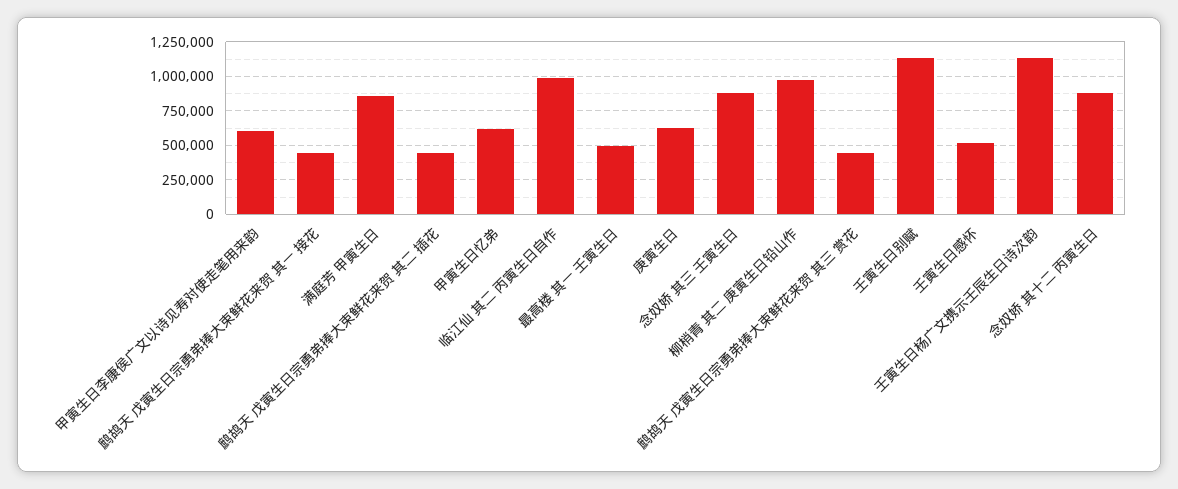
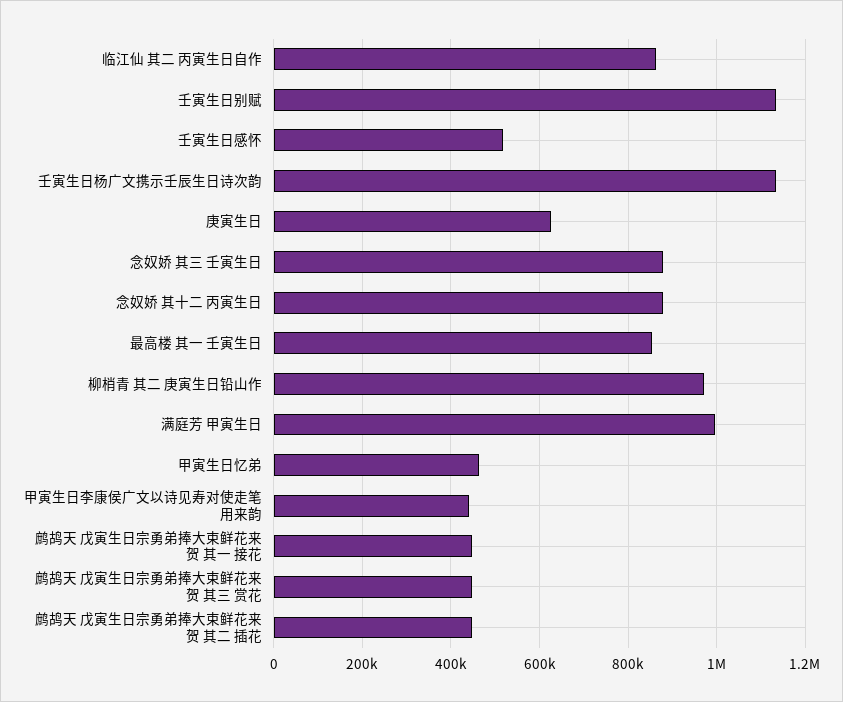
  {
-   "甲寅生日李康侯广文以诗见寿对使走笔用来韵": 600000,
+   "甲寅生日李康侯广文以诗见寿对使走笔用来韵": 440000,
    "鹧鸪天 戊寅生日宗勇弟捧大束鲜花来贺 其一 接花": 440000,
-   "满庭芳 甲寅生日": 850000,
+   "满庭芳 甲寅生日": 1000000,
    "鹧鸪天 戊寅生日宗勇弟捧大束鲜花来贺 其二 插花": 440000,
-   "甲寅生日忆弟": 600000,
+   "甲寅生日忆弟": 460000,
-   "临江仙 其二 丙寅生日自作": 1000000,
+   "临江仙 其二 丙寅生日自作": 860000,
-   "最高楼 其一 壬寅生日": 500000,
+   "最高楼 其一 壬寅生日": 860000,
    "庚寅生日": 620000,
    "念奴娇 其三 壬寅生日": 880000,
    "柳梢青 其二 庚寅生日铅山作": 980000,
    "鹧鸪天 戊寅生日宗勇弟捧大束鲜花来贺 其三 赏花": 440000,
    "壬寅生日别赋": 1140000,
    "壬寅生日感怀": 520000,
    "壬寅生日杨广文携示壬辰生日诗次韵": 1140000,
    "念奴娇 其十二 丙寅生日": 880000
  }

